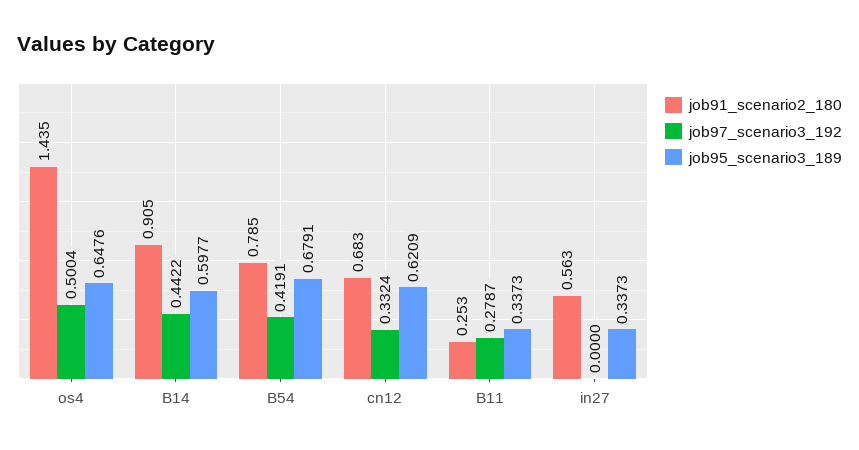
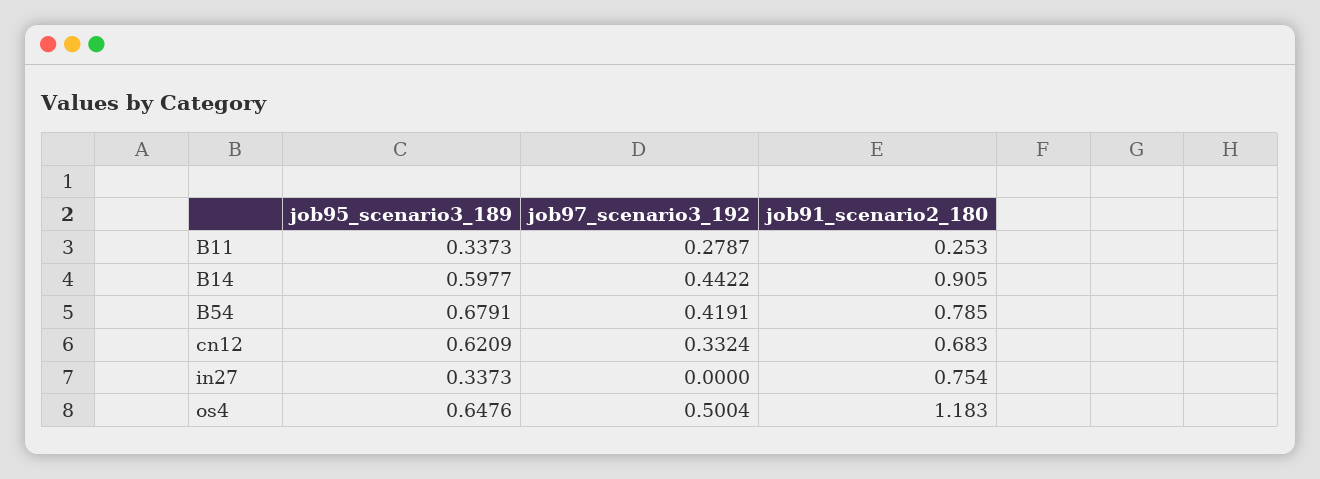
  {
    "job91_scenario2_180": {
-     "os4": 1.435,
+     "os4": 1.183,
      "B14": 0.905,
      "B54": 0.785,
      "cn12": 0.683,
      "B11": 0.253,
-     "in27": 0.563
+     "in27": 0.754
    },
    "job97_scenario3_192": {
      "os4": 0.5004,
      "B14": 0.4422,
      "B54": 0.4191,
      "cn12": 0.3324,
      "B11": 0.2787,
      "in27": 0
    },
    "job95_scenario3_189": {
      "os4": 0.6476,
      "B14": 0.5977,
      "B54": 0.6791,
      "cn12": 0.6209,
      "B11": 0.3373,
      "in27": 0.3373
    }
  }

